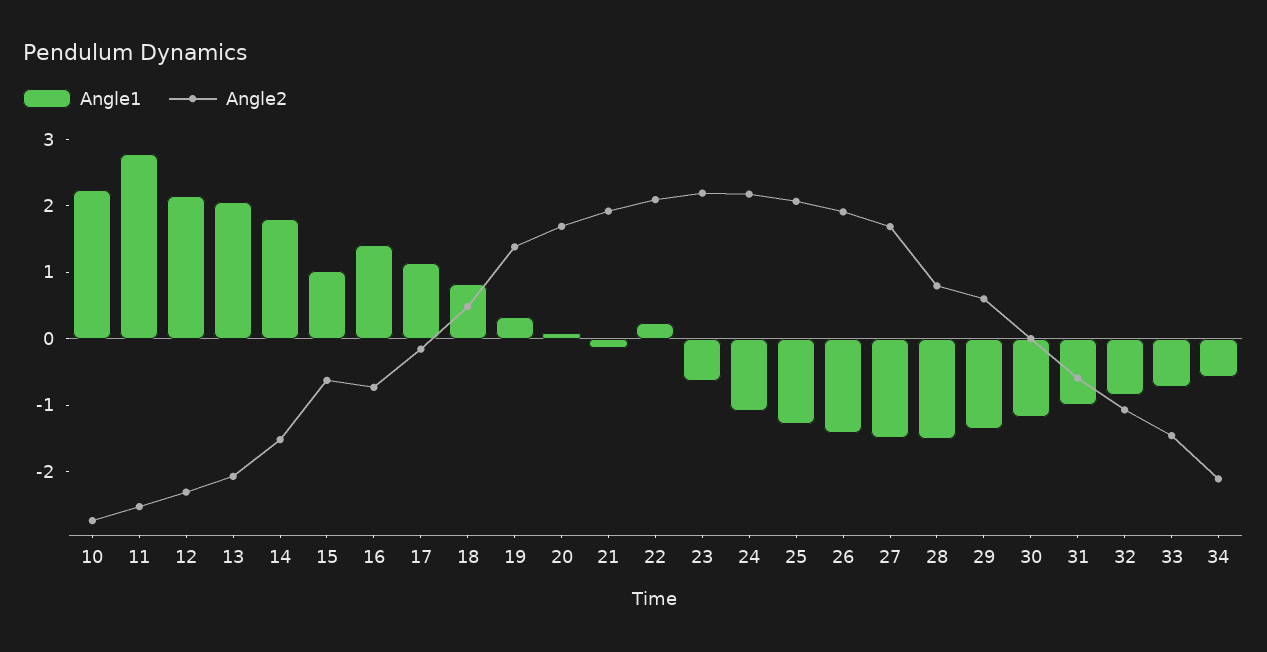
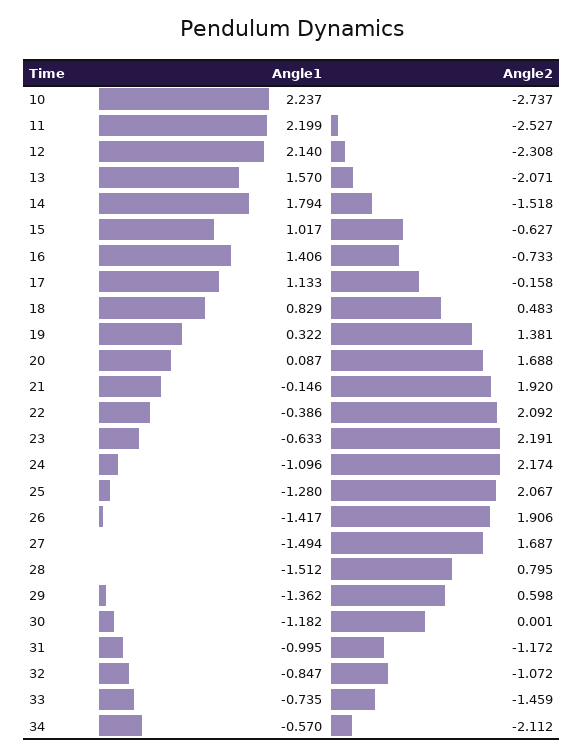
  {
    "Angle1": {
      "10": 2.237,
-     "11": 2.8,
+     "11": 2.199,
      "12": 2.14,
-     "13": 2,
+     "13": 1.57,
      "14": 1.794,
      "15": 1.017,
      "16": 1.406,
      "17": 1.133,
      "18": 0.829,
      "19": 0.322,
      "20": 0.087,
      "21": -0.146,
-     "22": 0.2,
+     "22": -0.386,
      "23": -0.633,
      "24": -1.096,
      "25": -1.28,
      "26": -1.417,
      "27": -1.494,
      "28": -1.512,
      "29": -1.362,
      "30": -1.182,
      "31": -0.995,
      "32": -0.847,
      "33": -0.735,
      "34": -0.57
    },
    "Angle2": {
      "10": -2.737,
      "11": -2.527,
      "12": -2.308,
      "13": -2.071,
      "14": -1.518,
      "15": -0.627,
      "16": -0.733,
      "17": -0.158,
      "18": 0.483,
      "19": 1.381,
      "20": 1.688,
      "21": 1.92,
      "22": 2.092,
      "23": 2.191,
      "24": 2.174,
      "25": 2.067,
      "26": 1.906,
      "27": 1.687,
      "28": 0.795,
      "29": 0.598,
      "30": 0.001,
-     "31": -0.6,
+     "31": -1.172,
      "32": -1.072,
      "33": -1.459,
      "34": -2.112
    }
  }

